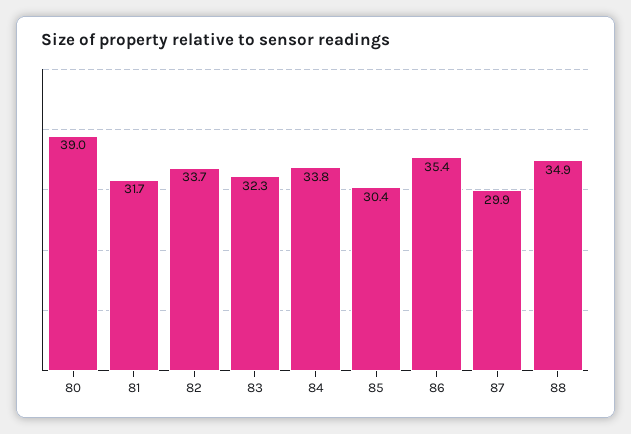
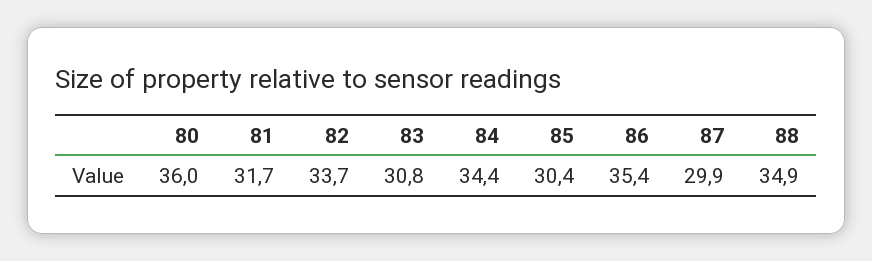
  {
-   "80": 39,
+   "80": 36,
    "81": 31.7,
    "82": 33.7,
-   "83": 32.3,
+   "83": 30.8,
-   "84": 33.8,
+   "84": 34.4,
    "85": 30.4,
    "86": 35.4,
    "87": 29.9,
    "88": 34.9
  }

